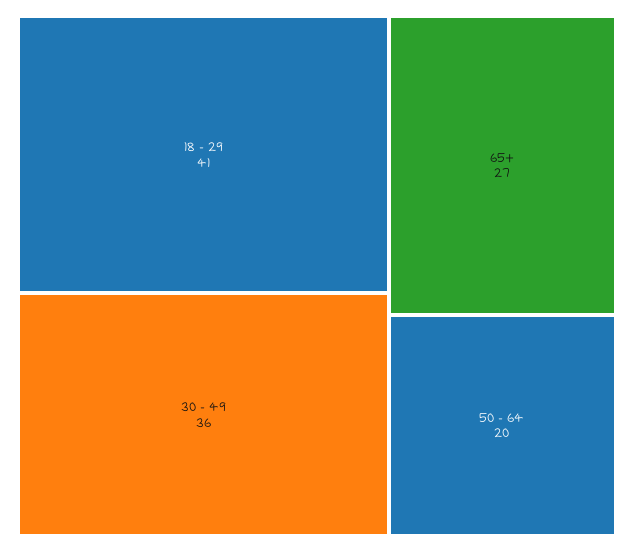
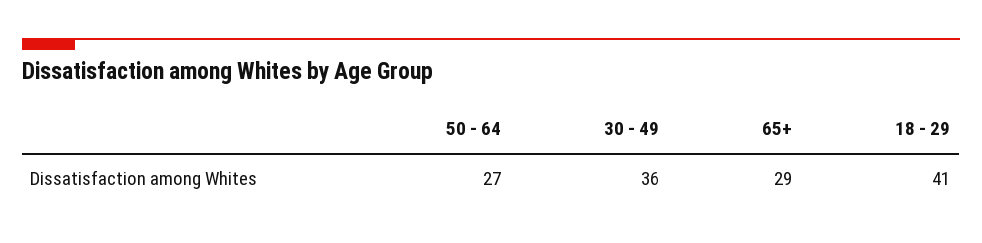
  {
    "18 - 29": 41,
    "30 - 49": 36,
-   "65+": 27,
+   "65+": 29,
-   "50 - 64": 20
+   "50 - 64": 27
  }

